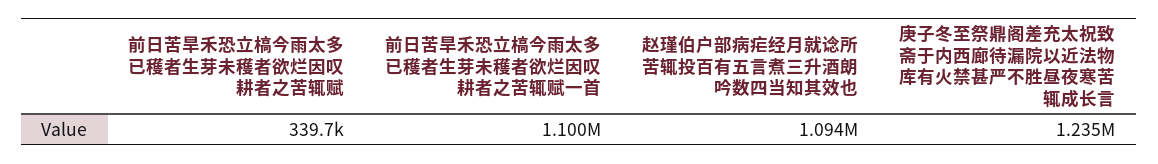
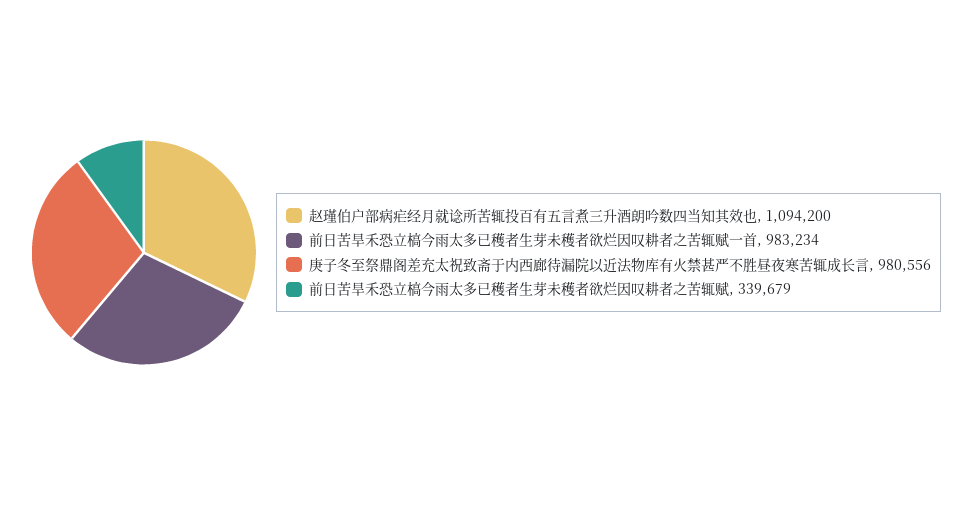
  {
    "前日苦旱禾恐立槁今雨太多已穫者生芽未穫者欲烂因叹耕者之苦辄赋": 339679,
-   "前日苦旱禾恐立槁今雨太多已穫者生芽未穫者欲烂因叹耕者之苦辄赋一首": 1100000,
+   "前日苦旱禾恐立槁今雨太多已穫者生芽未穫者欲烂因叹耕者之苦辄赋一首": 983234,
    "赵瑾伯户部病疟经月就谂所苦辄投百有五言煮三升酒朗吟数四当知其效也": 1094200,
-   "庚子冬至祭鼎阁差充太祝致斋于内西廊待漏院以近法物库有火禁甚严不胜昼夜寒苦辄成长言": 1235000
+   "庚子冬至祭鼎阁差充太祝致斋于内西廊待漏院以近法物库有火禁甚严不胜昼夜寒苦辄成长言": 980556
  }

